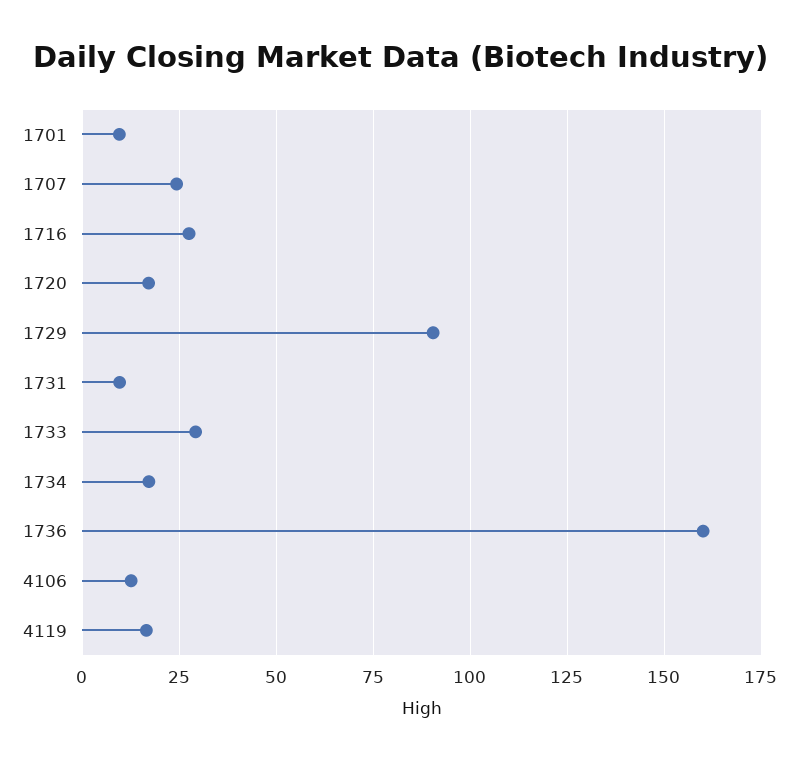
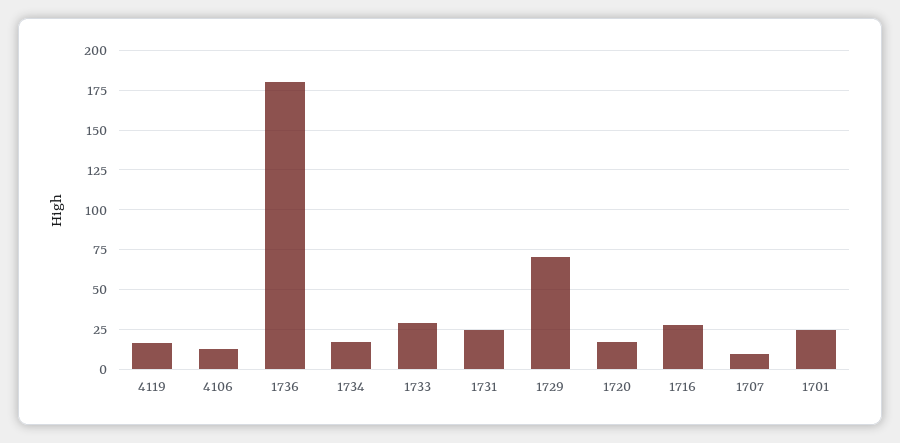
  {
-   "1701": 10,
+   "1701": 25,
-   "1707": 25,
+   "1707": 10,
    "1716": 27.5,
    "1720": 17.5,
-   "1729": 90,
+   "1729": 70,
-   "1731": 10,
+   "1731": 25,
    "1733": 30,
    "1734": 17.5,
-   "1736": 160,
+   "1736": 180,
    "4106": 12.5,
    "4119": 17.5
  }

